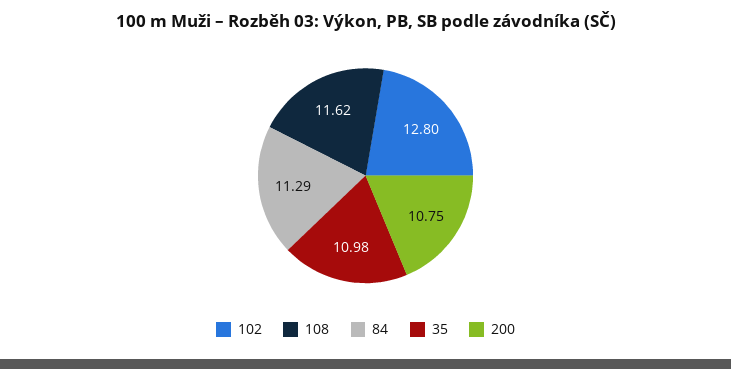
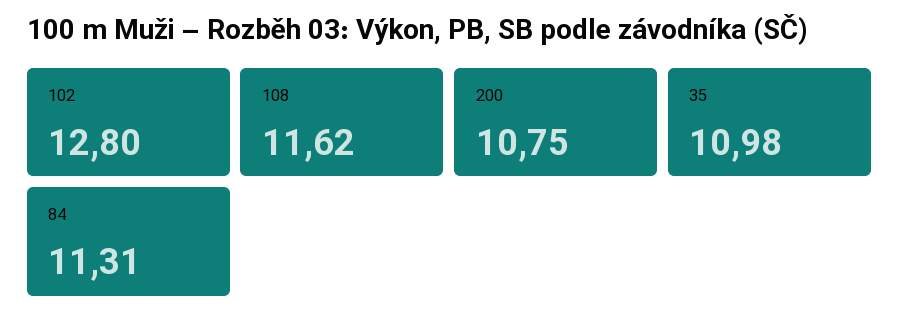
  {
    "102": 12.8,
    "108": 11.62,
-   "84": 11.29,
+   "84": 11.31,
    "35": 10.98,
    "200": 10.75
  }

